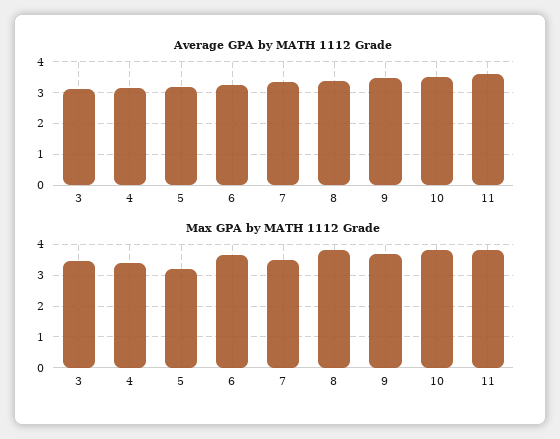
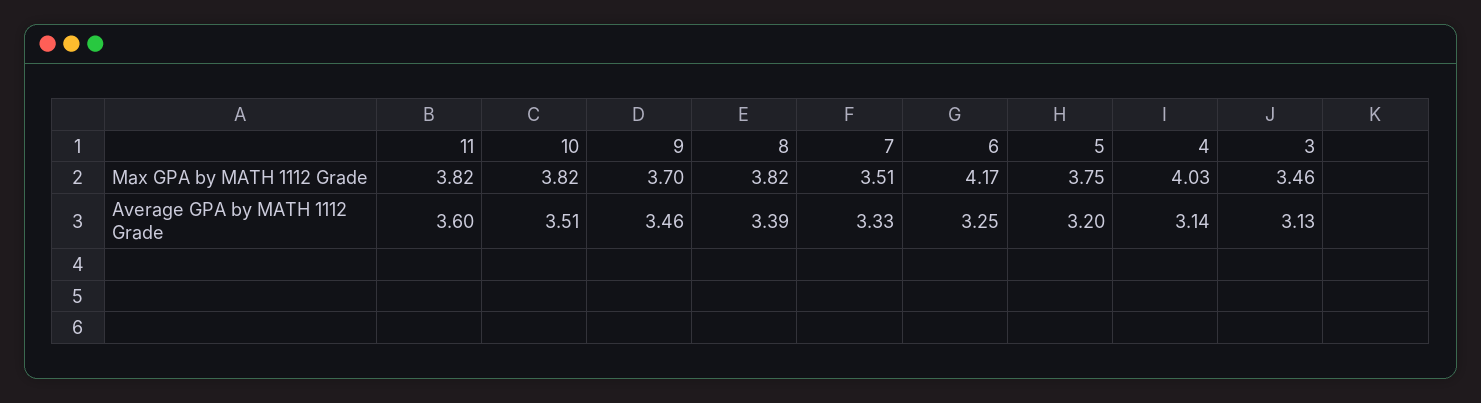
  {
    "Average GPA by MATH 1112 Grade": {
      "3": 3.13,
      "4": 3.14,
      "5": 3.2,
      "6": 3.25,
      "7": 3.33,
      "8": 3.39,
      "9": 3.46,
      "10": 3.51,
      "11": 3.6
    },
    "Max GPA by MATH 1112 Grade": {
      "3": 3.46,
-     "4": 3.4,
+     "4": 4.03,
-     "5": 3.2,
+     "5": 3.75,
-     "6": 3.6,
+     "6": 4.17,
      "7": 3.51,
      "8": 3.82,
      "9": 3.7,
      "10": 3.82,
      "11": 3.82
    }
  }

